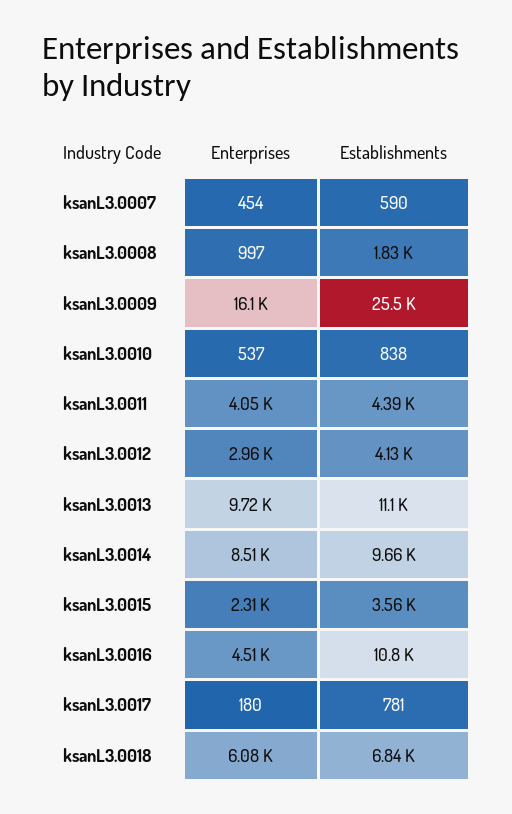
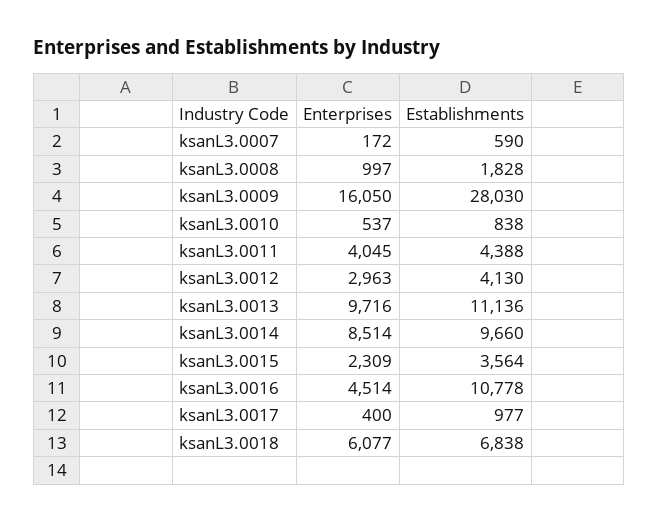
  {
    "Enterprises": {
-     "ksanL3.0007": 454,
+     "ksanL3.0007": 172,
      "ksanL3.0008": 997,
      "ksanL3.0009": 16050,
      "ksanL3.0010": 537,
      "ksanL3.0011": 4045,
      "ksanL3.0012": 2963,
      "ksanL3.0013": 9716,
      "ksanL3.0014": 8514,
      "ksanL3.0015": 2309,
      "ksanL3.0016": 4514,
-     "ksanL3.0017": 180,
+     "ksanL3.0017": 400,
      "ksanL3.0018": 6077
    },
    "Establishments": {
      "ksanL3.0007": 590,
      "ksanL3.0008": 1828,
-     "ksanL3.0009": 25500,
+     "ksanL3.0009": 28030,
      "ksanL3.0010": 838,
      "ksanL3.0011": 4388,
      "ksanL3.0012": 4130,
      "ksanL3.0013": 11136,
      "ksanL3.0014": 9660,
      "ksanL3.0015": 3564,
      "ksanL3.0016": 10778,
-     "ksanL3.0017": 781,
+     "ksanL3.0017": 977,
      "ksanL3.0018": 6838
    }
  }

